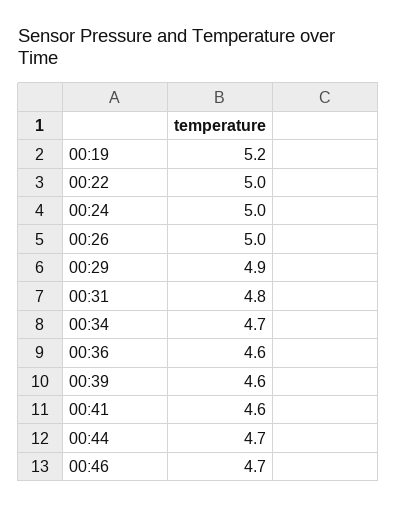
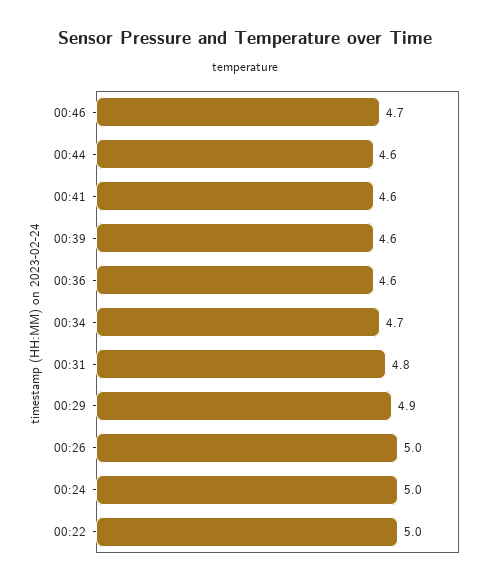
  {
-   "00:19": 5.2,
    "00:22": 5,
    "00:24": 5,
    "00:26": 5,
    "00:29": 4.9,
    "00:31": 4.8,
    "00:34": 4.7,
    "00:36": 4.6,
    "00:39": 4.6,
    "00:41": 4.6,
-   "00:44": 4.7,
+   "00:44": 4.6,
    "00:46": 4.7
  }

